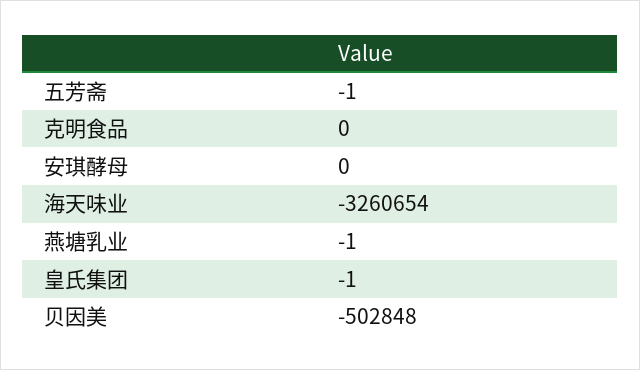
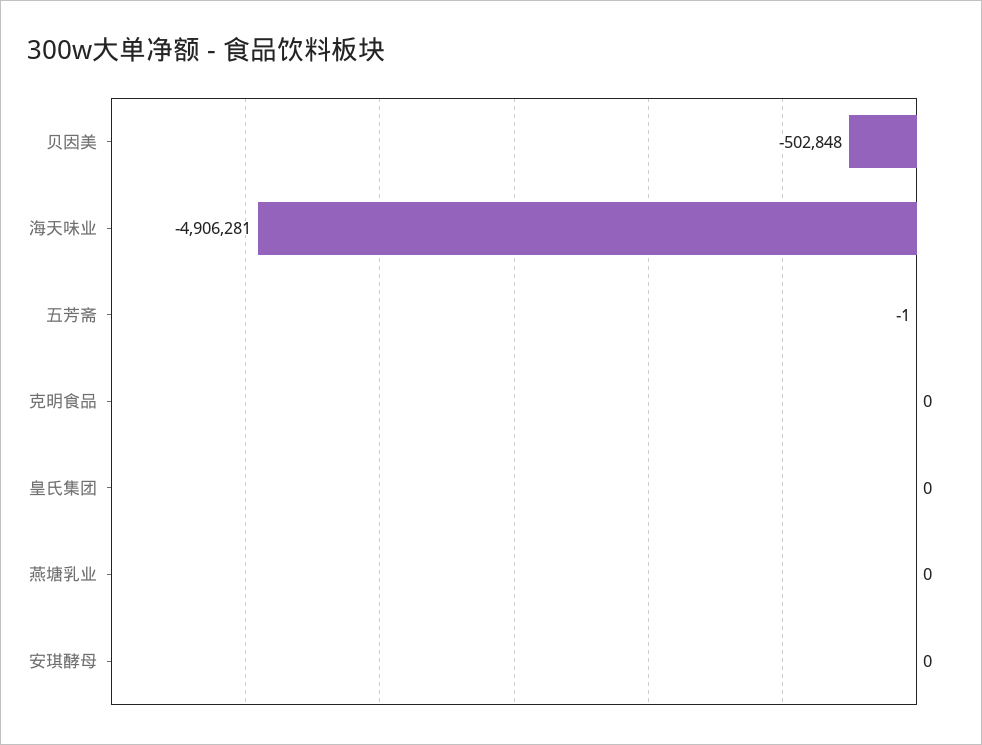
  {
    "五芳斋": -1,
    "克明食品": 0,
    "安琪酵母": 0,
-   "海天味业": -3260654,
+   "海天味业": -4906281,
-   "燕塘乳业": -1,
+   "燕塘乳业": 0,
-   "皇氏集团": -1,
+   "皇氏集团": 0,
    "贝因美": -502848
  }

